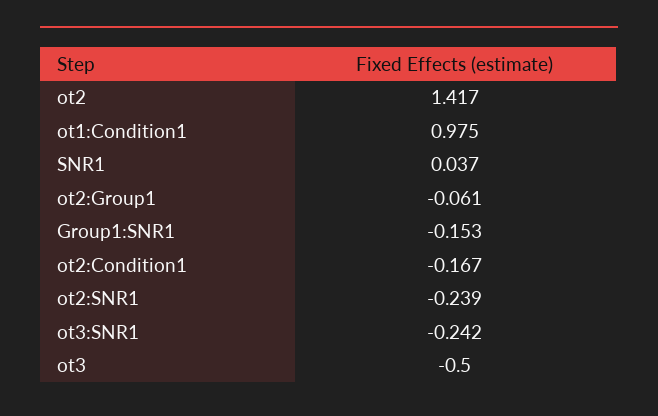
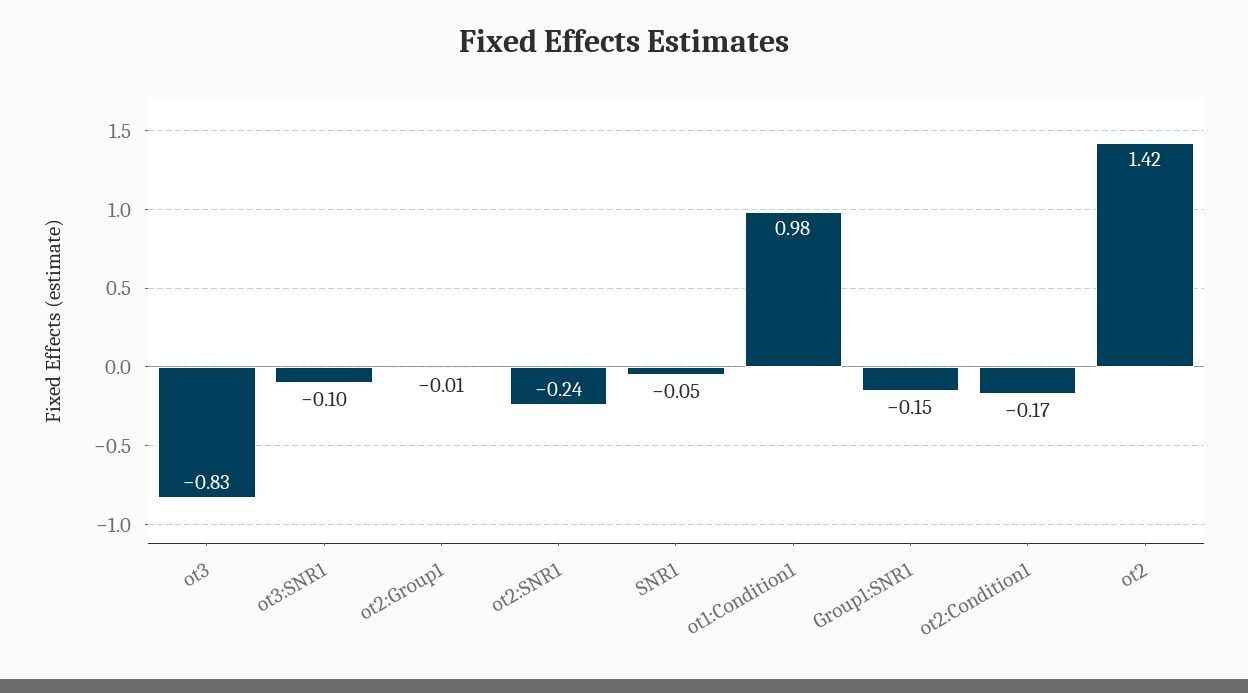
  {
    "ot2": 1.417,
    "ot1:Condition1": 0.975,
-   "SNR1": 0.037,
+   "SNR1": -0.05,
-   "ot2:Group1": -0.061,
+   "ot2:Group1": -0.01,
    "Group1:SNR1": -0.153,
    "ot2:Condition1": -0.167,
    "ot2:SNR1": -0.239,
-   "ot3:SNR1": -0.242,
+   "ot3:SNR1": -0.1,
-   "ot3": -0.5
+   "ot3": -0.83
  }

